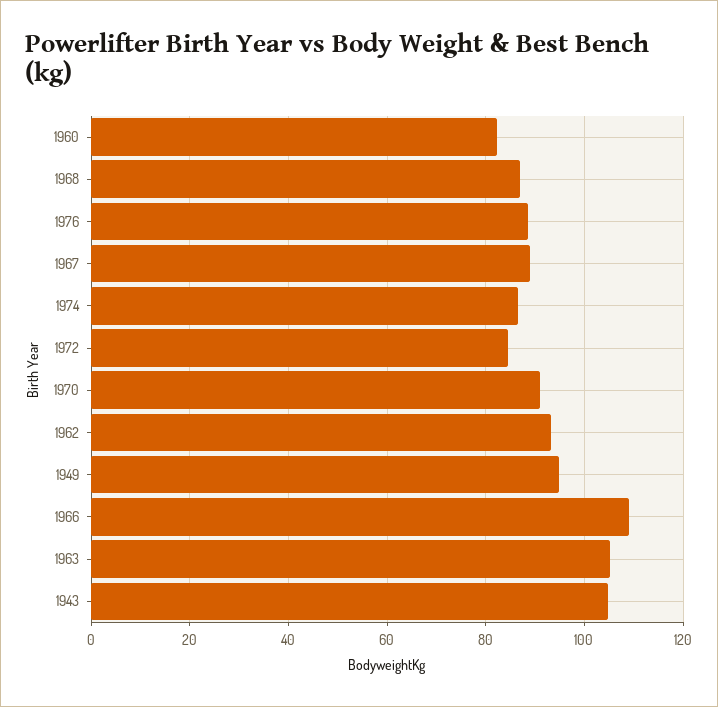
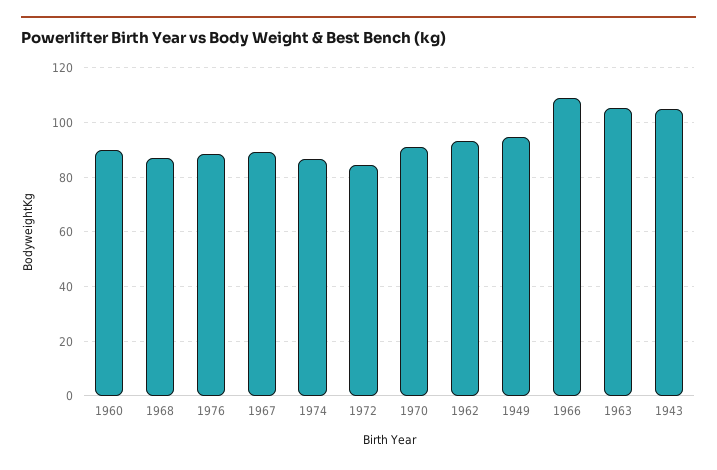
  {
-   "1960": 82,
+   "1960": 90,
    "1968": 86,
    "1976": 88,
    "1967": 90,
    "1974": 86,
    "1972": 84,
    "1970": 92,
    "1962": 94,
    "1949": 94,
    "1966": 110,
    "1963": 106,
    "1943": 104
  }

